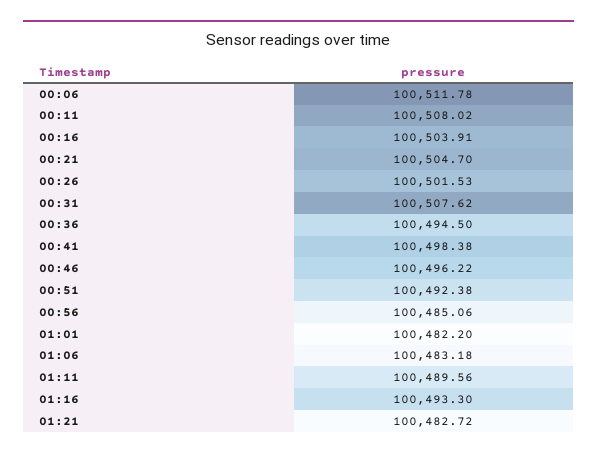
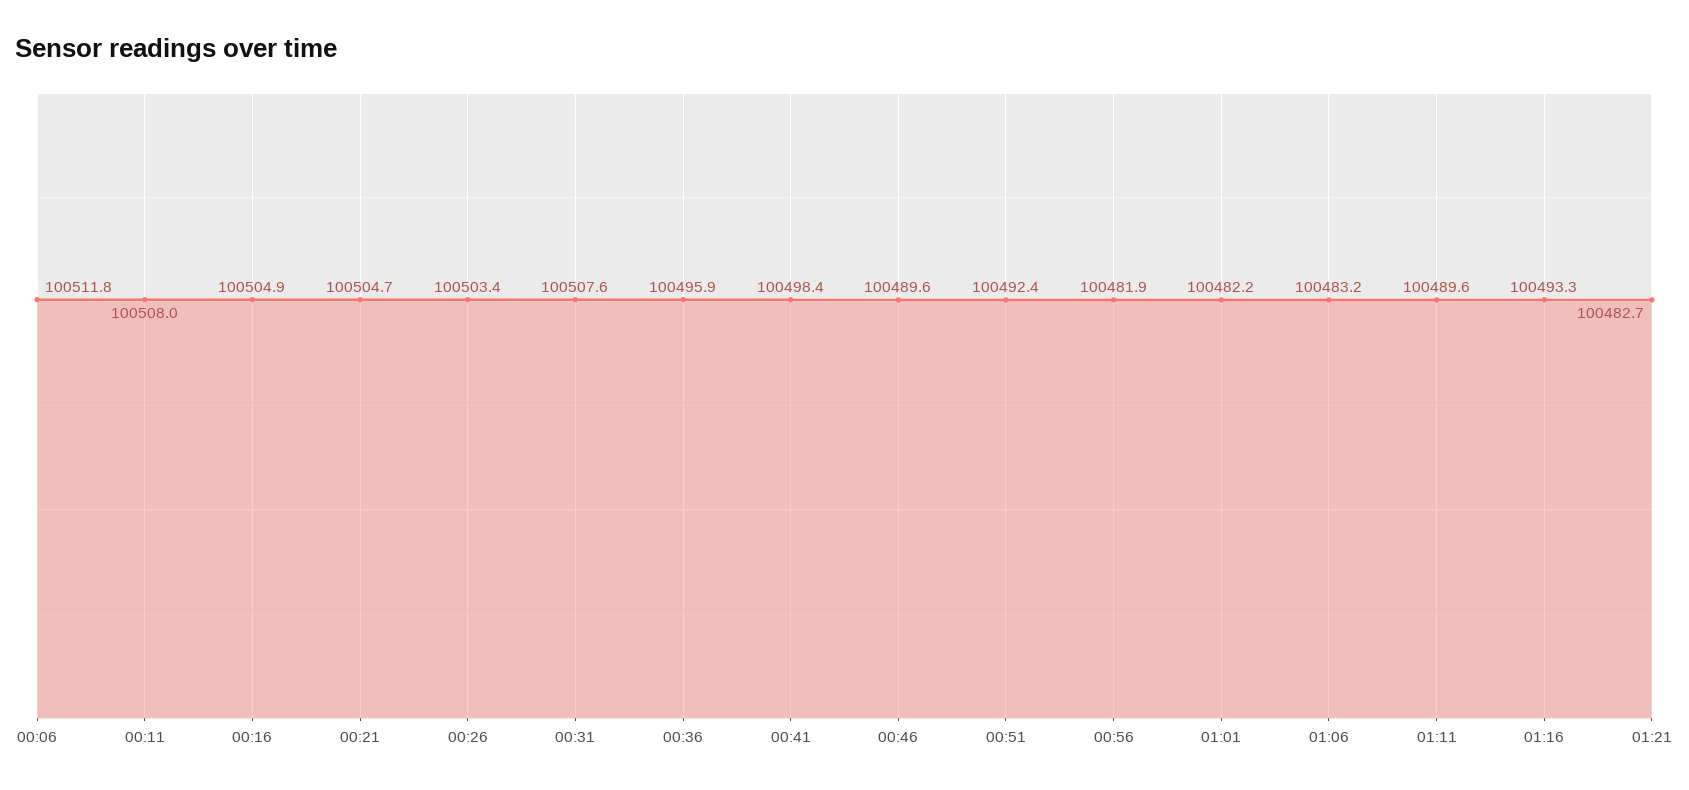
  {
    "00:06": 100511.78,
    "00:11": 100508.02,
-   "00:16": 100503.91,
+   "00:16": 100504.9,
    "00:21": 100504.7,
-   "00:26": 100501.53,
+   "00:26": 100503.4,
    "00:31": 100507.62,
-   "00:36": 100494.5,
+   "00:36": 100495.9,
    "00:41": 100498.38,
-   "00:46": 100496.22,
+   "00:46": 100489.6,
    "00:51": 100492.38,
-   "00:56": 100485.06,
+   "00:56": 100481.9,
    "01:01": 100482.2,
    "01:06": 100483.18,
    "01:11": 100489.56,
    "01:16": 100493.3,
    "01:21": 100482.72
  }

